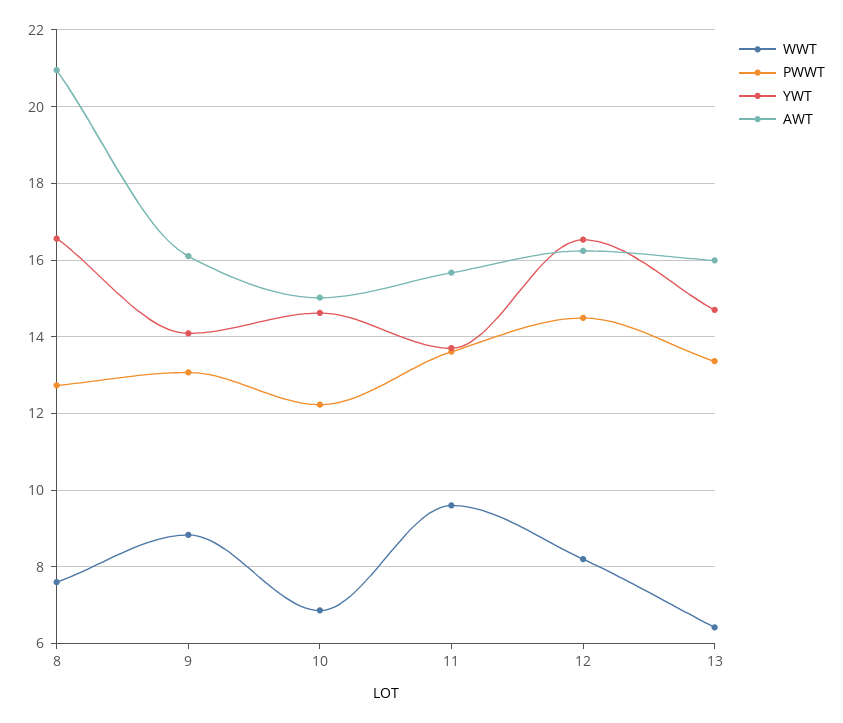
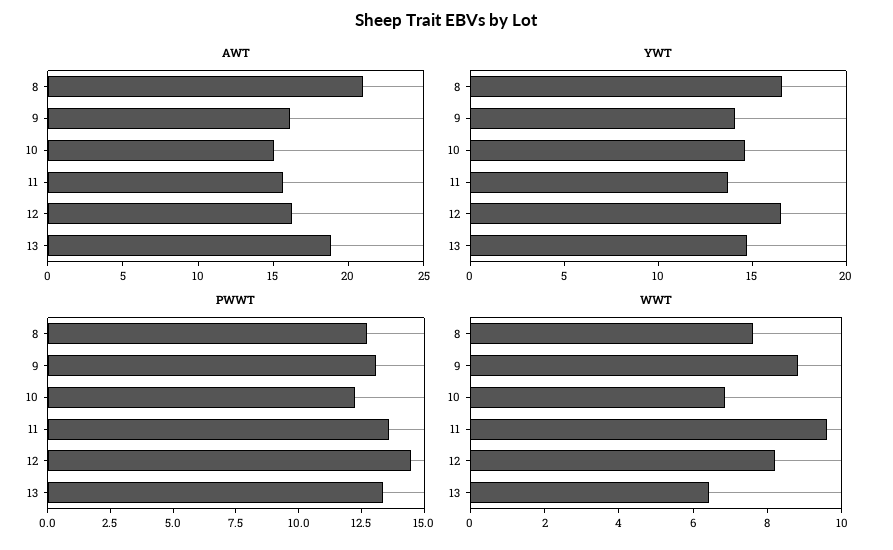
  {
    "WWT": {
      "8": 7.6,
      "9": 8.8,
      "10": 6.8,
      "11": 9.6,
      "12": 8.2,
      "13": 6.4
    },
    "PWWT": {
      "8": 12.8,
      "9": 13,
      "10": 12.2,
      "11": 13.6,
      "12": 14.4,
      "13": 13.4
    },
    "YWT": {
      "8": 16.6,
      "9": 14,
      "10": 14.6,
      "11": 13.8,
      "12": 16.6,
      "13": 14.8
    },
    "AWT": {
      "8": 21,
      "9": 16.2,
      "10": 15,
      "11": 15.6,
      "12": 16.2,
-     "13": 16
+     "13": 19
    }
  }

